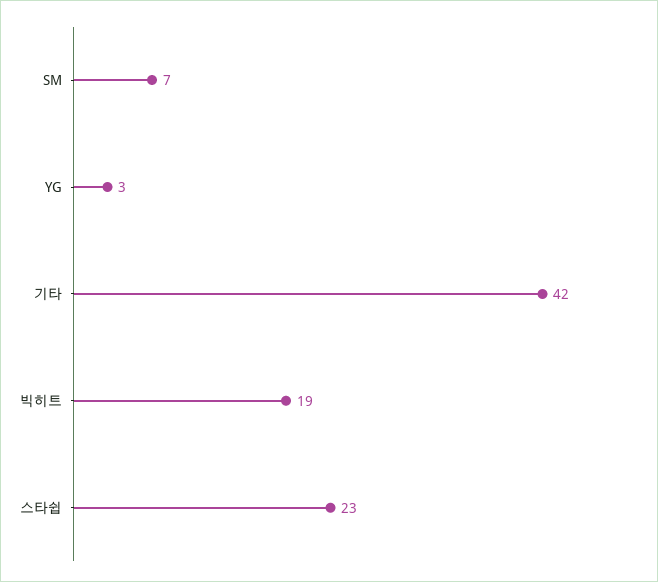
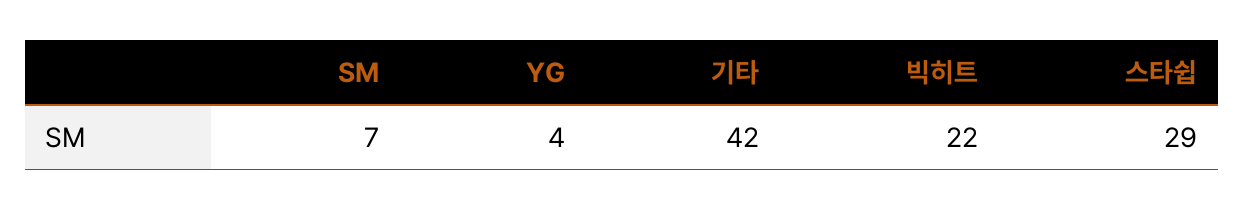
  {
    "SM": 7,
-   "YG": 3,
+   "YG": 4,
    "기타": 42,
-   "빅히트": 19,
+   "빅히트": 22,
-   "스타쉽": 23
+   "스타쉽": 29
  }

